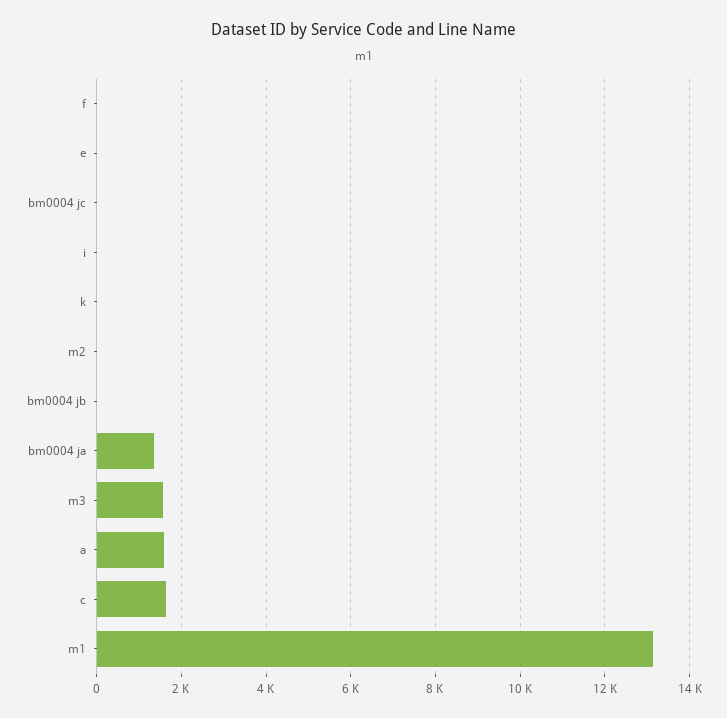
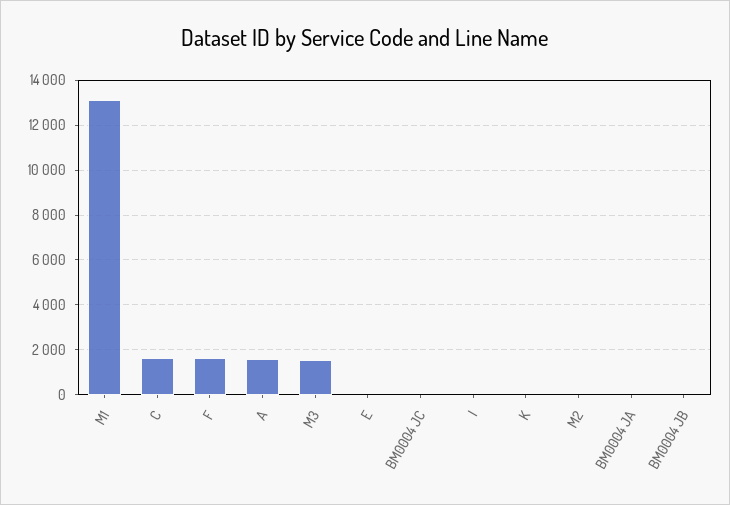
  {
-   "f": 0,
+   "f": 1500,
    "e": 0,
    "bm0004 jc": 0,
    "i": 0,
    "k": 0,
    "m2": 0,
    "bm0004 jb": 0,
-   "bm0004 ja": 1400,
+   "bm0004 ja": 0,
    "m3": 1600,
    "a": 1600,
    "c": 1600,
    "m1": 13200
  }

